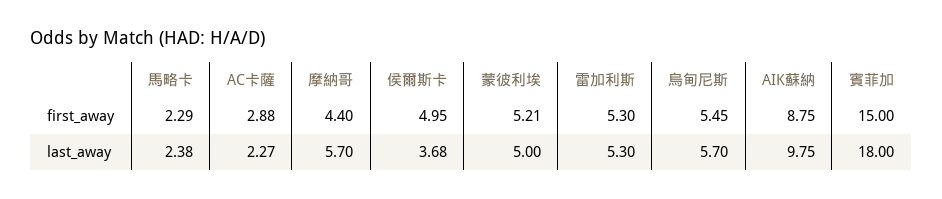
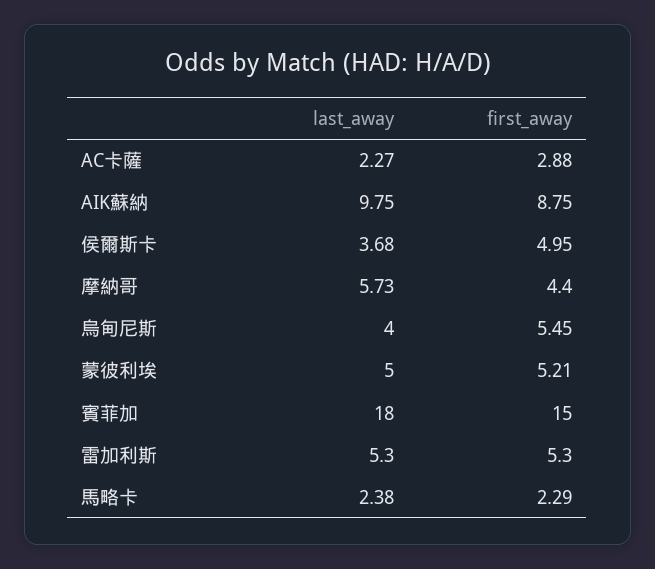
  {
    "馬略卡": {
      "first_away": 2.29,
      "last_away": 2.38
    },
    "AC卡薩": {
      "first_away": 2.88,
      "last_away": 2.27
    },
    "摩納哥": {
      "first_away": 4.4,
-     "last_away": 5.7
+     "last_away": 5.73
    },
    "侯爾斯卡": {
      "first_away": 4.95,
      "last_away": 3.68
    },
    "蒙彼利埃": {
      "first_away": 5.21,
      "last_away": 5
    },
    "雷加利斯": {
      "first_away": 5.3,
      "last_away": 5.3
    },
    "烏甸尼斯": {
      "first_away": 5.45,
-     "last_away": 5.7
+     "last_away": 4
    },
    "AIK蘇納": {
      "first_away": 8.75,
      "last_away": 9.75
    },
    "賓菲加": {
      "first_away": 15,
      "last_away": 18
    }
  }

